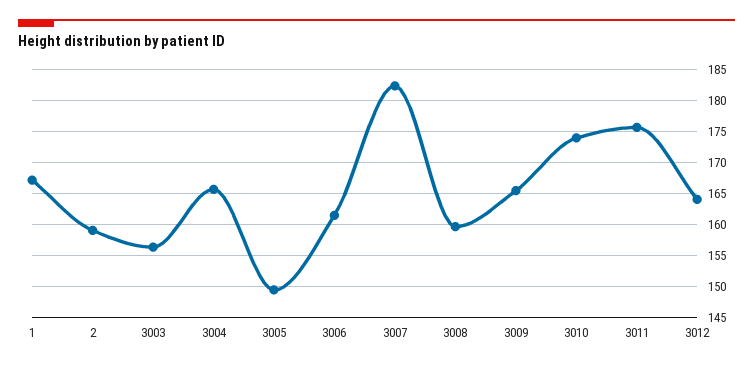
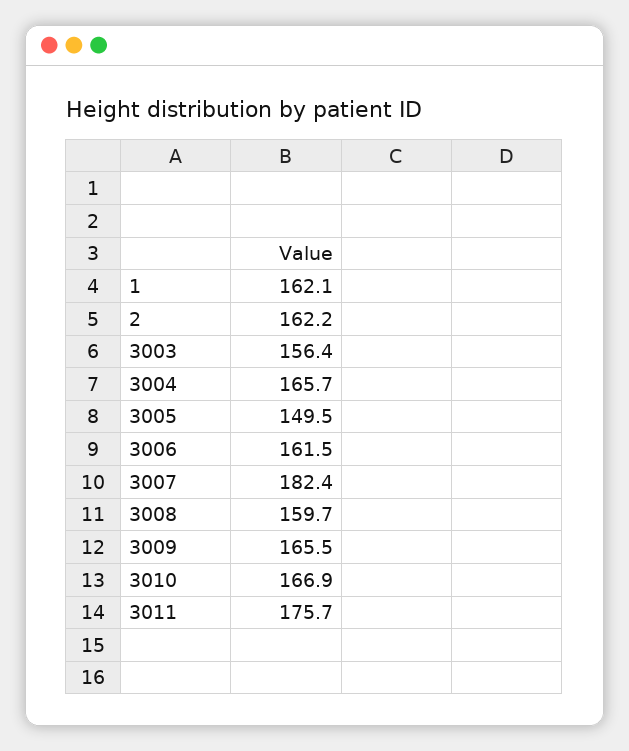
  {
-   "1": 167,
+   "1": 162.1,
-   "2": 159,
+   "2": 162.2,
    "3003": 156.4,
    "3004": 165.7,
    "3005": 149.5,
    "3006": 161.5,
    "3007": 182.4,
    "3008": 159.7,
    "3009": 165.5,
-   "3010": 174,
+   "3010": 166.9,
-   "3011": 175.7,
+   "3011": 175.7
-   "3012": 164
  }

